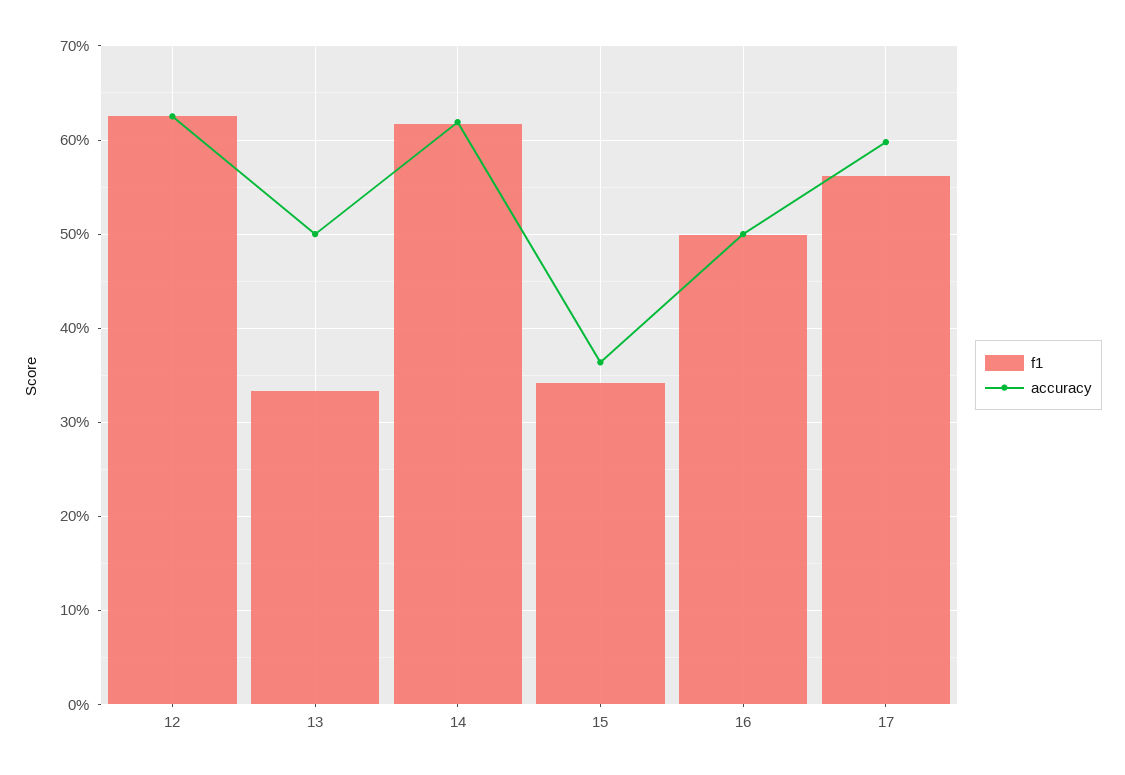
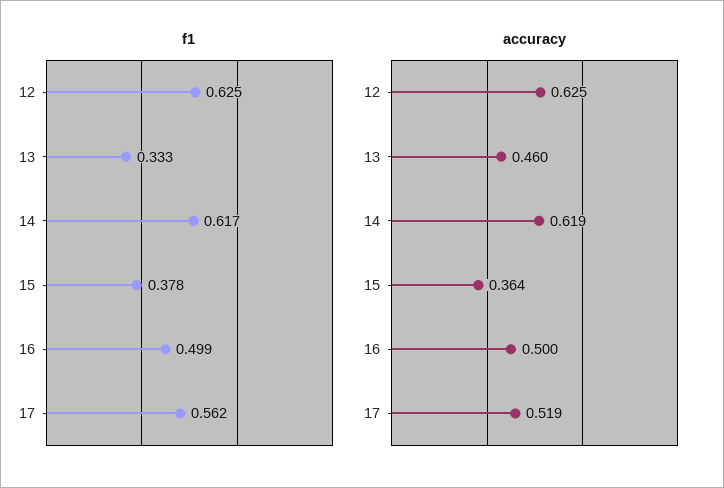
  {
    "f1": {
      "12": 0.625,
      "13": 0.333,
      "14": 0.617,
-     "15": 0.34,
+     "15": 0.378,
      "16": 0.499,
      "17": 0.562
    },
    "accuracy": {
      "12": 0.625,
-     "13": 0.5,
+     "13": 0.46,
      "14": 0.619,
      "15": 0.364,
      "16": 0.5,
-     "17": 0.6
+     "17": 0.519
    }
  }

